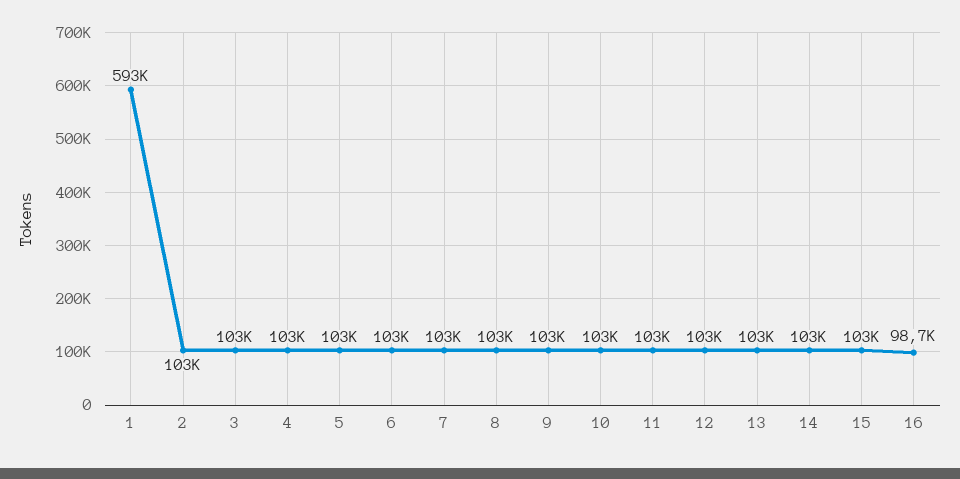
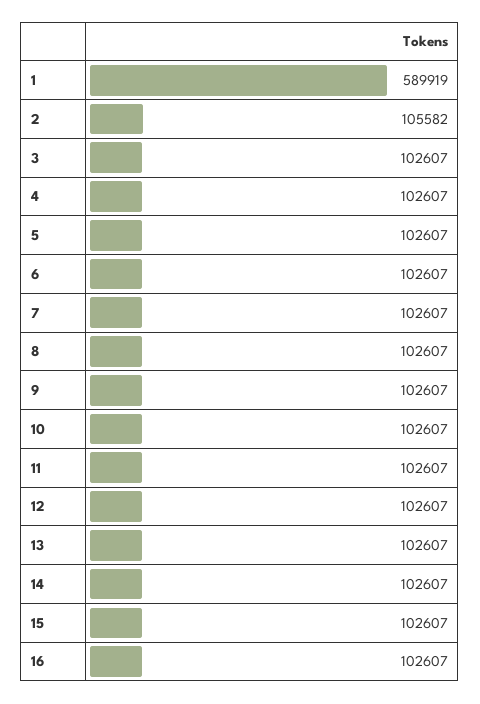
  {
-   "1": 593000,
+   "1": 589919,
-   "2": 103000,
+   "2": 105582,
    "3": 102607,
    "4": 102607,
    "5": 102607,
    "6": 102607,
    "7": 102607,
    "8": 102607,
    "9": 102607,
    "10": 102607,
    "11": 102607,
    "12": 102607,
    "13": 102607,
    "14": 102607,
    "15": 102607,
-   "16": 98700
+   "16": 102607
  }

